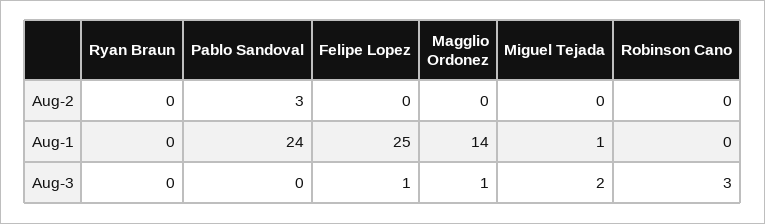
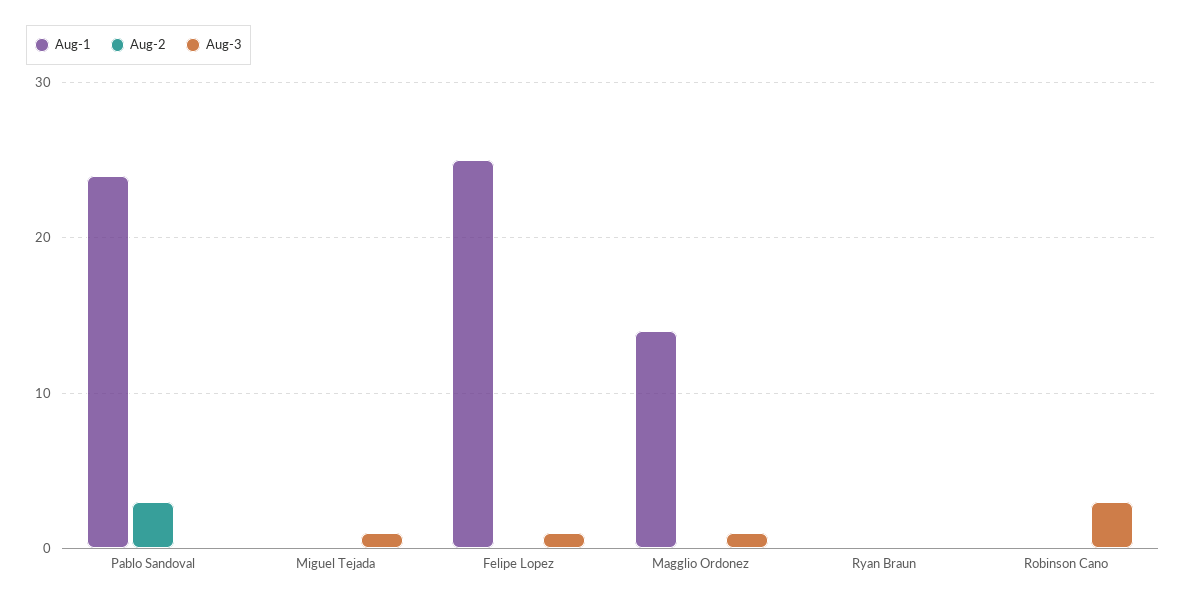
  {
    "Aug-2": {
      "Ryan Braun": 0,
      "Pablo Sandoval": 3,
      "Felipe Lopez": 0,
      "Magglio Ordonez": 0,
      "Miguel Tejada": 0,
      "Robinson Cano": 0
    },
    "Aug-1": {
      "Ryan Braun": 0,
      "Pablo Sandoval": 24,
      "Felipe Lopez": 25,
      "Magglio Ordonez": 14,
-     "Miguel Tejada": 1,
+     "Miguel Tejada": 0,
      "Robinson Cano": 0
    },
    "Aug-3": {
      "Ryan Braun": 0,
      "Pablo Sandoval": 0,
      "Felipe Lopez": 1,
      "Magglio Ordonez": 1,
-     "Miguel Tejada": 2,
+     "Miguel Tejada": 1,
      "Robinson Cano": 3
    }
  }

